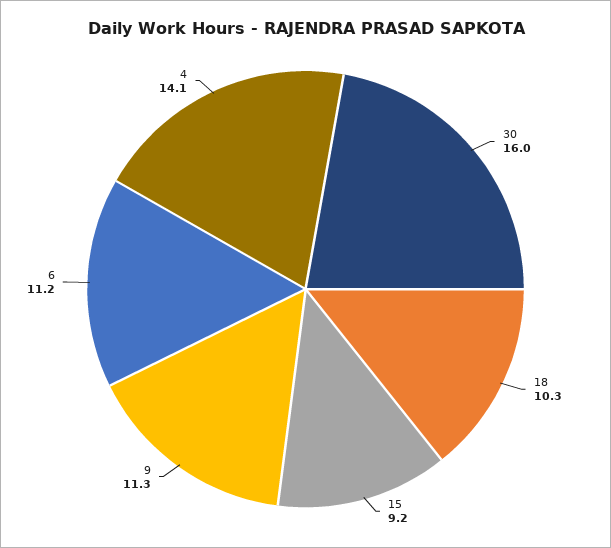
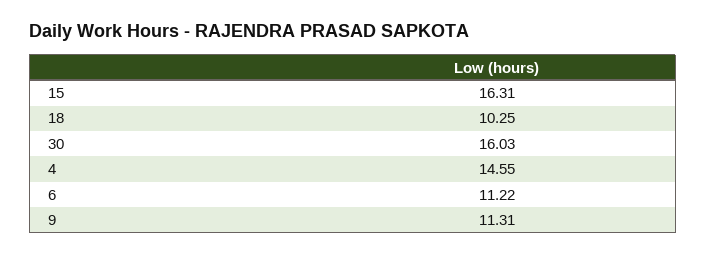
  {
    "30": 16.03,
    "18": 10.25,
-   "15": 9.2,
+   "15": 16.31,
    "9": 11.31,
    "6": 11.22,
-   "4": 14.1
+   "4": 14.55
  }

